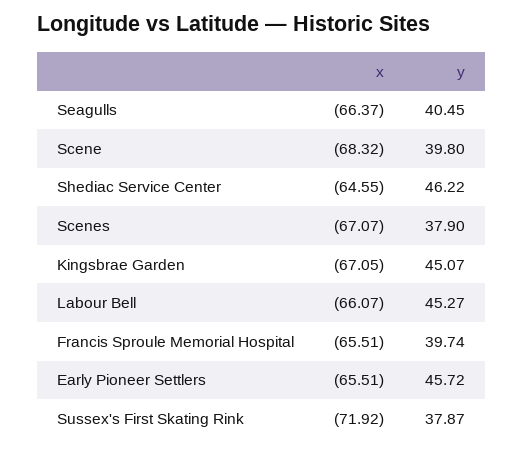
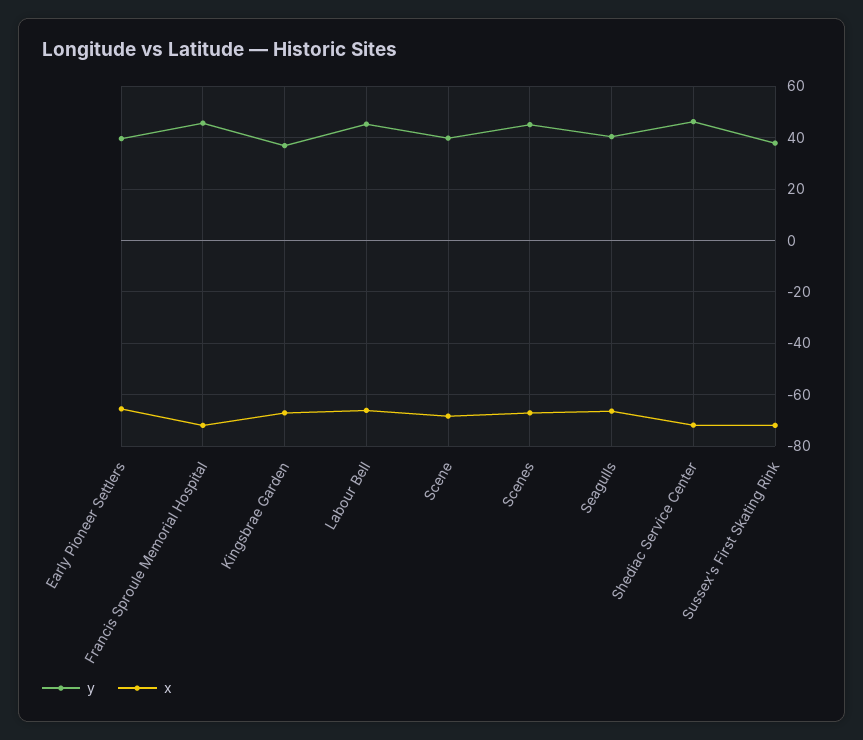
  {
    "x": {
      "Seagulls": -66.37,
      "Scene": -68.32,
-     "Shediac Service Center": -64.55,
+     "Shediac Service Center": -72.5,
      "Scenes": -67.07,
      "Kingsbrae Garden": -67.05,
      "Labour Bell": -66.07,
-     "Francis Sproule Memorial Hospital": -65.51,
+     "Francis Sproule Memorial Hospital": -72.5,
      "Early Pioneer Settlers": -65.51,
      "Sussex's First Skating Rink": -71.92
    },
    "y": {
      "Seagulls": 40.45,
      "Scene": 39.8,
      "Shediac Service Center": 46.22,
-     "Scenes": 37.9,
+     "Scenes": 45,
-     "Kingsbrae Garden": 45.07,
+     "Kingsbrae Garden": 37.5,
      "Labour Bell": 45.27,
-     "Francis Sproule Memorial Hospital": 39.74,
+     "Francis Sproule Memorial Hospital": 45,
-     "Early Pioneer Settlers": 45.72,
+     "Early Pioneer Settlers": 40,
      "Sussex's First Skating Rink": 37.87
    }
  }

